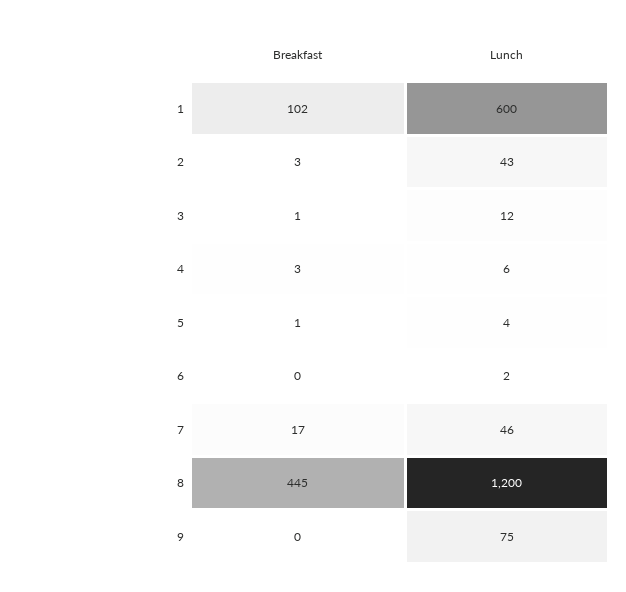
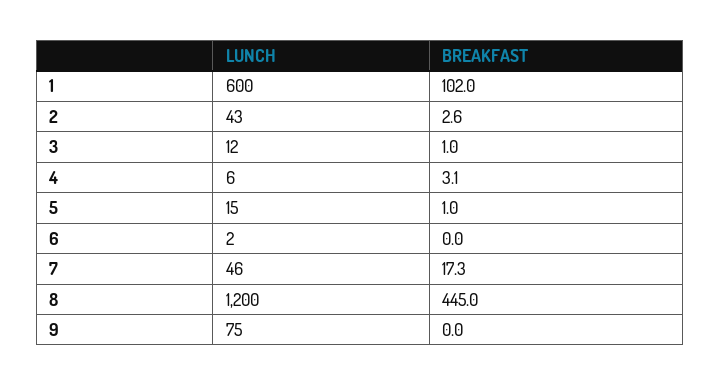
  {
    "Breakfast": {
      "1": 102,
      "2": 2.6,
      "3": 1,
      "4": 3.1,
      "5": 1,
      "6": 0,
      "7": 17.3,
      "8": 445,
      "9": 0
    },
    "Lunch": {
      "1": 600,
      "2": 43,
      "3": 12,
      "4": 6,
-     "5": 4,
+     "5": 15,
      "6": 2,
      "7": 46,
      "8": 1200,
      "9": 75
    }
  }

